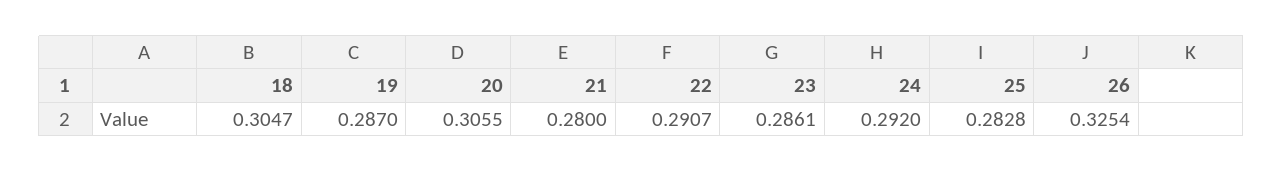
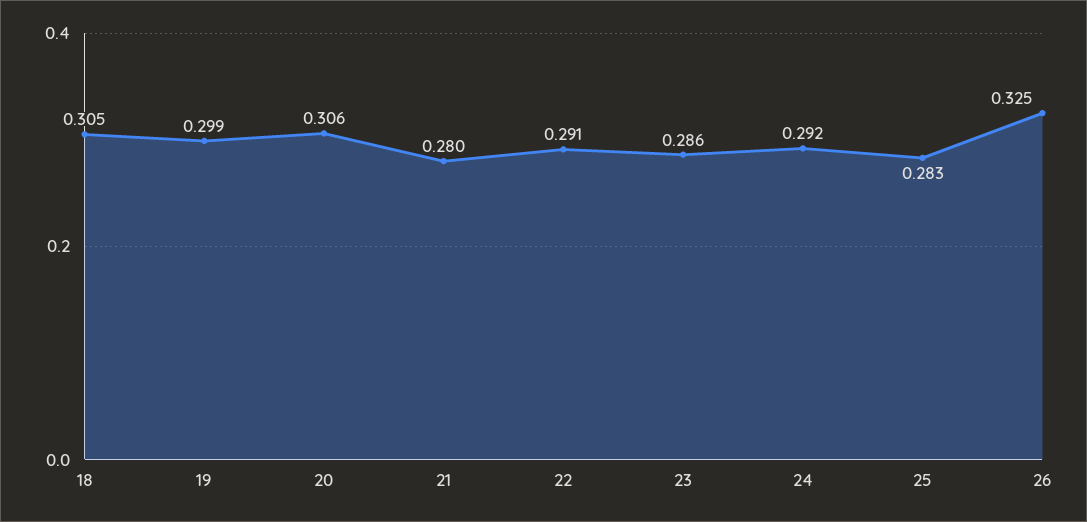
  {
    "18": 0.3047,
-   "19": 0.287,
+   "19": 0.299,
    "20": 0.3055,
    "21": 0.28,
    "22": 0.2907,
    "23": 0.2861,
    "24": 0.292,
    "25": 0.2828,
    "26": 0.3254
  }

